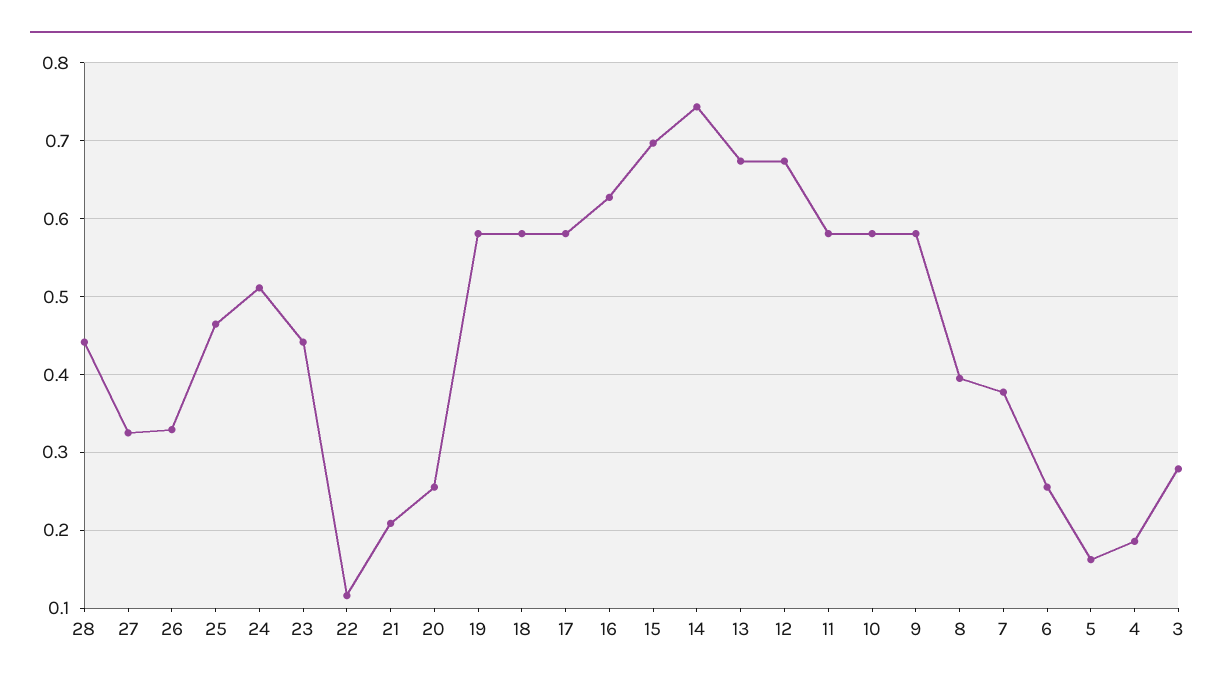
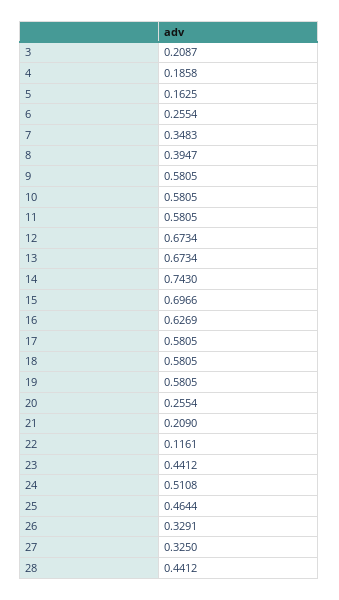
  {
    "28": 0.4412,
    "27": 0.325,
    "26": 0.3291,
    "25": 0.4644,
    "24": 0.5108,
    "23": 0.4412,
    "22": 0.1161,
    "21": 0.209,
    "20": 0.2554,
    "19": 0.5805,
    "18": 0.5805,
    "17": 0.5805,
    "16": 0.6269,
    "15": 0.6966,
    "14": 0.743,
    "13": 0.6734,
    "12": 0.6734,
    "11": 0.5805,
    "10": 0.5805,
    "9": 0.5805,
    "8": 0.3947,
-   "7": 0.38,
+   "7": 0.3483,
    "6": 0.2554,
    "5": 0.1625,
    "4": 0.1858,
-   "3": 0.28
+   "3": 0.2087
  }

